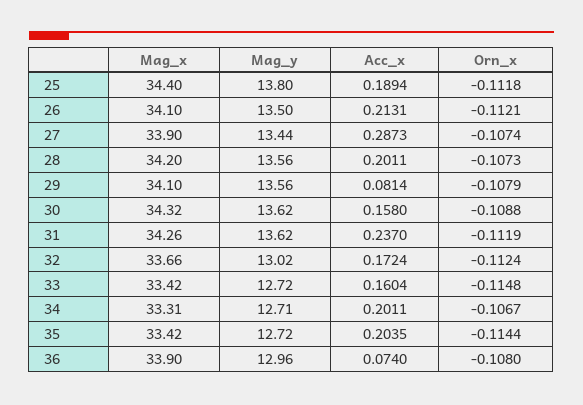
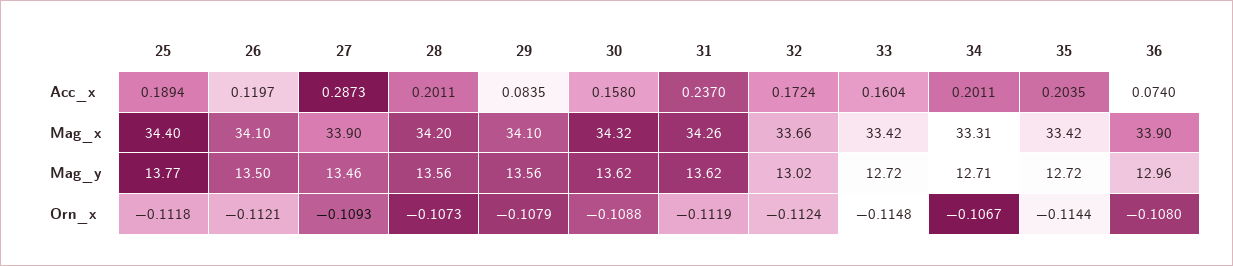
  {
    "Mag_x": {
      "25": 34.4,
      "26": 34.1,
      "27": 33.9,
      "28": 34.2,
      "29": 34.1,
      "30": 34.32,
      "31": 34.26,
      "32": 33.66,
      "33": 33.42,
      "34": 33.31,
      "35": 33.42,
      "36": 33.9
    },
    "Mag_y": {
-     "25": 13.8,
+     "25": 13.77,
      "26": 13.5,
-     "27": 13.44,
+     "27": 13.46,
      "28": 13.56,
      "29": 13.56,
      "30": 13.62,
      "31": 13.62,
      "32": 13.02,
      "33": 12.72,
      "34": 12.71,
      "35": 12.72,
      "36": 12.96
    },
    "Acc_x": {
      "25": 0.1894,
-     "26": 0.2131,
+     "26": 0.1197,
      "27": 0.2873,
      "28": 0.2011,
-     "29": 0.0814,
+     "29": 0.0835,
      "30": 0.158,
      "31": 0.237,
      "32": 0.1724,
      "33": 0.1604,
      "34": 0.2011,
      "35": 0.2035,
      "36": 0.074
    },
    "Orn_x": {
      "25": -0.1118,
      "26": -0.1121,
-     "27": -0.1074,
+     "27": -0.1093,
      "28": -0.1073,
      "29": -0.1079,
      "30": -0.1088,
      "31": -0.1119,
      "32": -0.1124,
      "33": -0.1148,
      "34": -0.1067,
      "35": -0.1144,
      "36": -0.108
    }
  }

